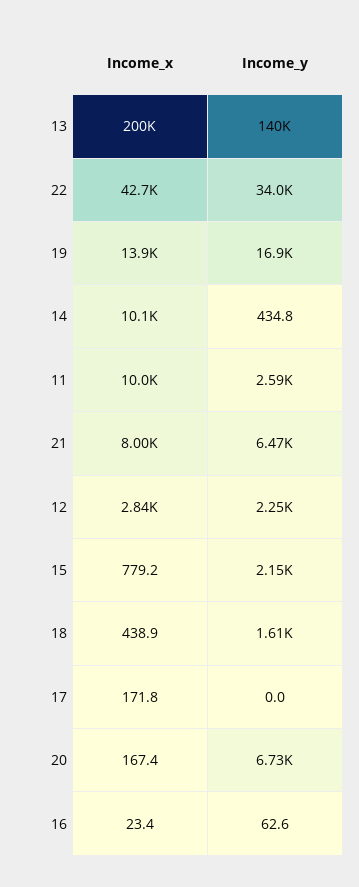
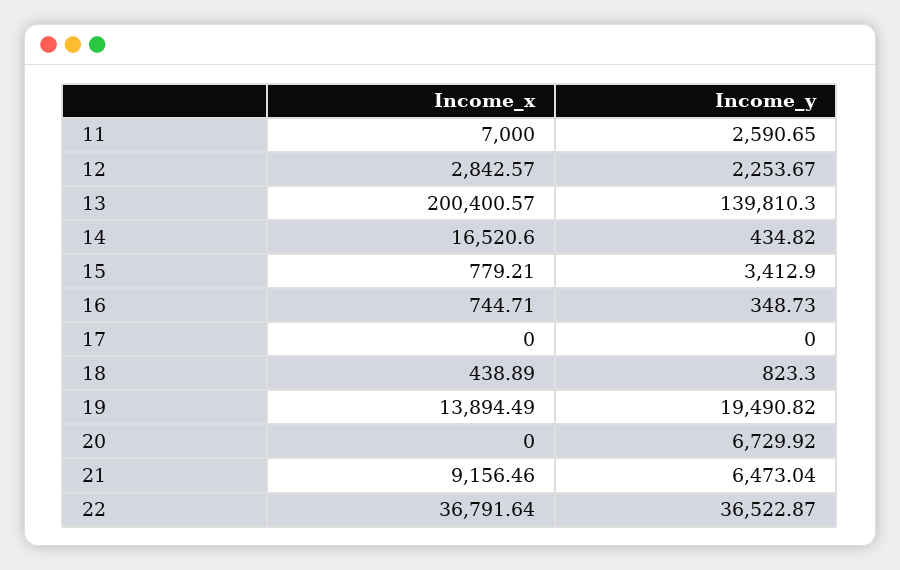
  {
    "Income_x": {
      "13": 200400.57,
-     "22": 42700,
+     "22": 36791.64,
      "19": 13894.49,
-     "14": 10100,
+     "14": 16520.6,
-     "11": 10000,
+     "11": 7000,
-     "21": 8000,
+     "21": 9156.46,
      "12": 2842.57,
      "15": 779.21,
      "18": 438.89,
-     "17": 171.8,
+     "17": 0,
-     "20": 167.4,
+     "20": 0,
-     "16": 23.4
+     "16": 744.71
    },
    "Income_y": {
      "13": 139810.3,
-     "22": 34000,
+     "22": 36522.87,
-     "19": 16900,
+     "19": 19490.82,
      "14": 434.82,
      "11": 2590.65,
      "21": 6473.04,
      "12": 2253.67,
-     "15": 2150,
+     "15": 3412.9,
-     "18": 1610,
+     "18": 823.3,
      "17": 0,
      "20": 6729.92,
-     "16": 62.6
+     "16": 348.73
    }
  }

